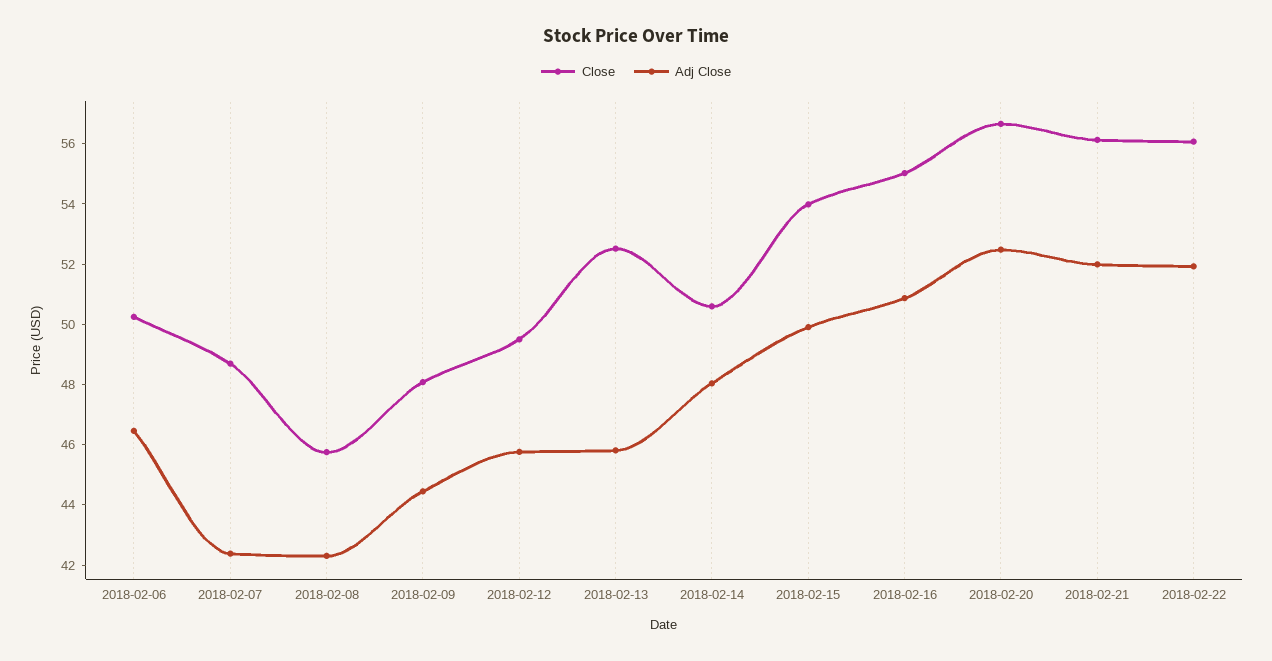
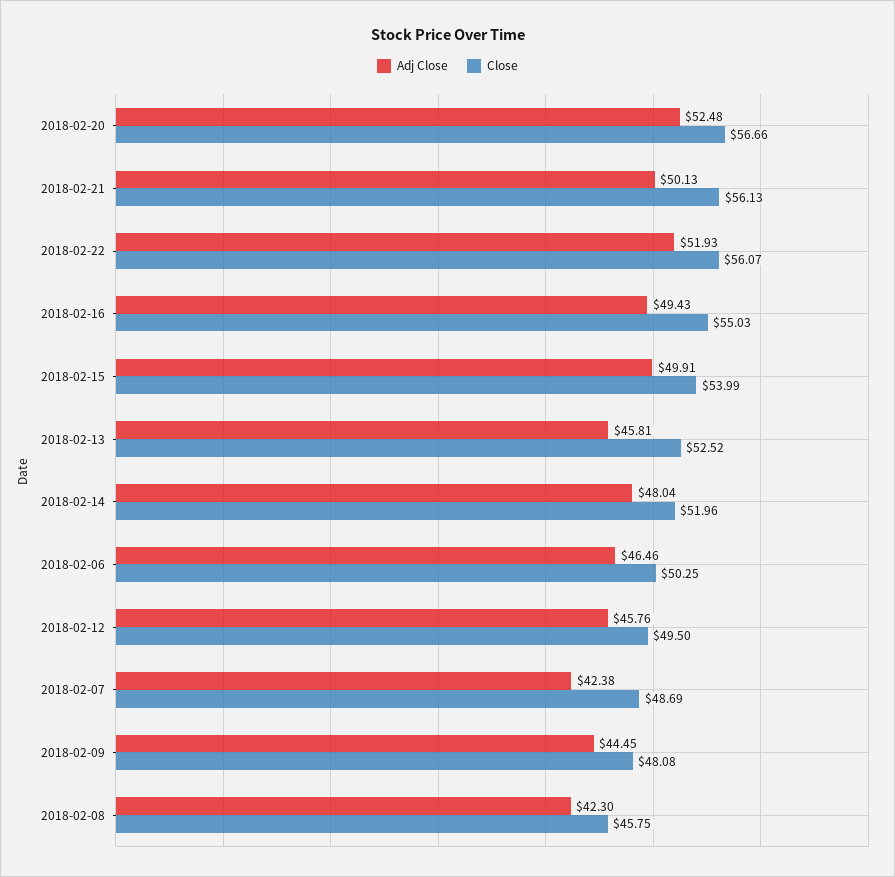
  {
    "Close": {
      "2018-02-06": 50.25,
      "2018-02-07": 48.69,
      "2018-02-08": 45.75,
      "2018-02-09": 48.08,
      "2018-02-12": 49.5,
      "2018-02-13": 52.52,
-     "2018-02-14": 50.5,
+     "2018-02-14": 51.96,
      "2018-02-15": 53.99,
      "2018-02-16": 55.03,
      "2018-02-20": 56.66,
      "2018-02-21": 56.13,
      "2018-02-22": 56.07
    },
    "Adj Close": {
      "2018-02-06": 46.46,
      "2018-02-07": 42.38,
      "2018-02-08": 42.3,
      "2018-02-09": 44.45,
      "2018-02-12": 45.76,
      "2018-02-13": 45.81,
      "2018-02-14": 48.04,
      "2018-02-15": 49.91,
-     "2018-02-16": 51,
+     "2018-02-16": 49.43,
      "2018-02-20": 52.48,
-     "2018-02-21": 52,
+     "2018-02-21": 50.13,
      "2018-02-22": 51.93
    }
  }

